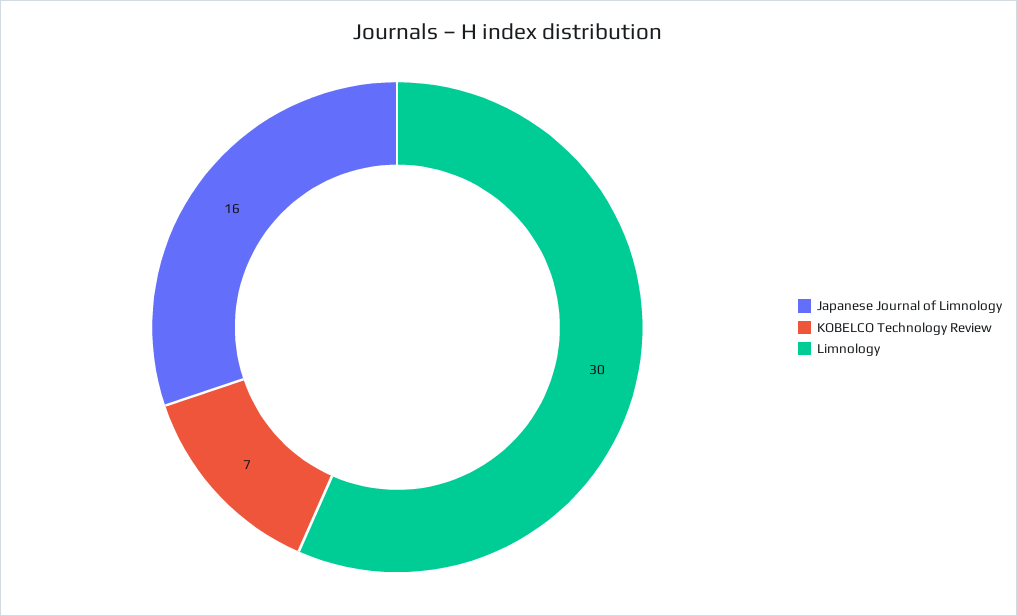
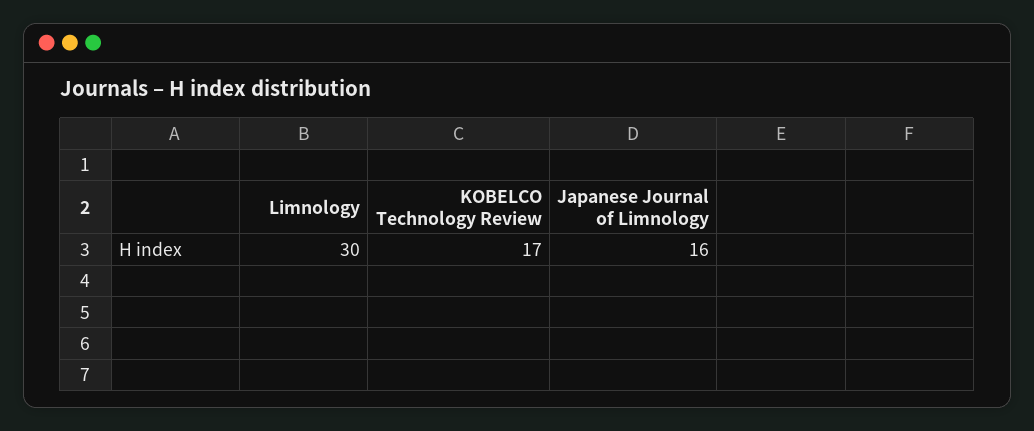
  {
    "Japanese Journal of Limnology": 16,
-   "KOBELCO Technology Review": 7,
+   "KOBELCO Technology Review": 17,
    "Limnology": 30
  }

